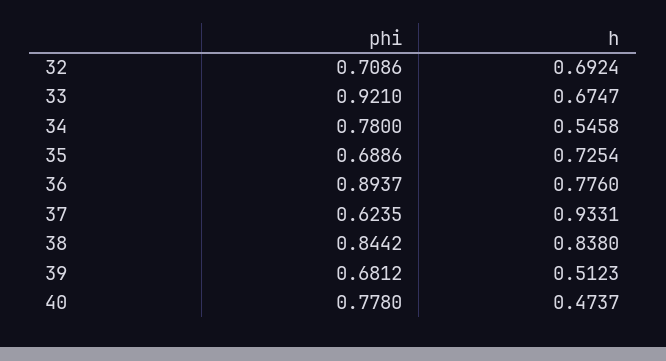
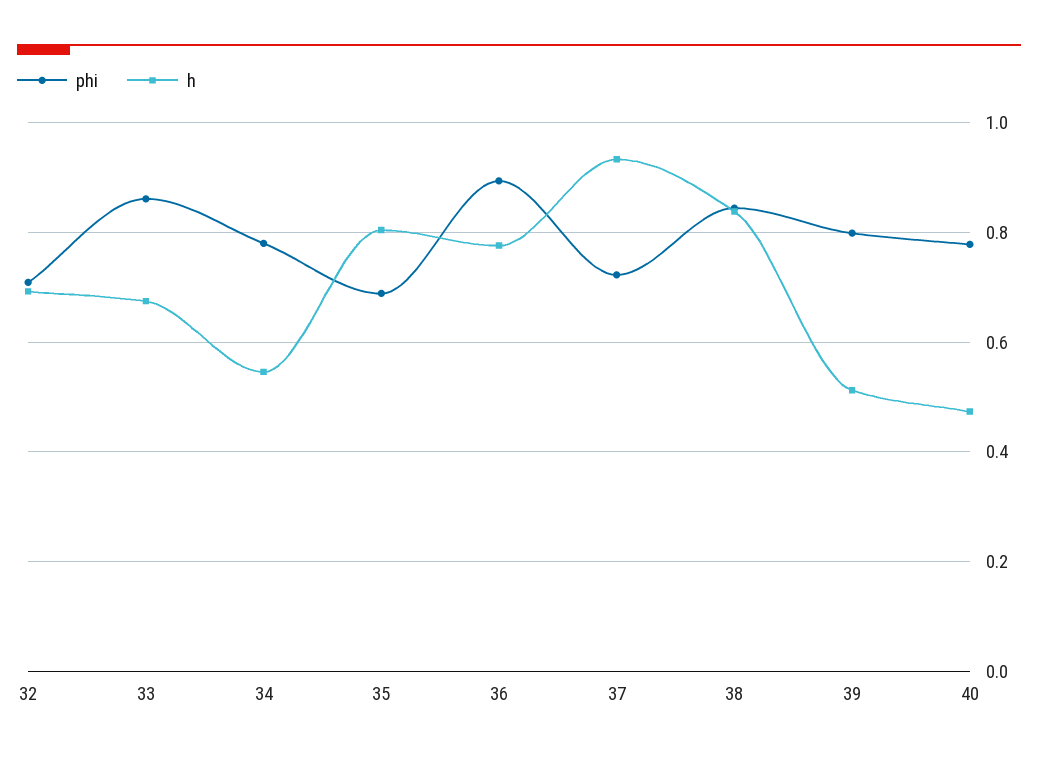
  {
    "phi": {
      "32": 0.7086,
-     "33": 0.921,
+     "33": 0.86,
      "34": 0.78,
      "35": 0.6886,
      "36": 0.8937,
-     "37": 0.6235,
+     "37": 0.72,
      "38": 0.8442,
-     "39": 0.6812,
+     "39": 0.8,
      "40": 0.778
    },
    "h": {
      "32": 0.6924,
      "33": 0.6747,
      "34": 0.5458,
-     "35": 0.7254,
+     "35": 0.8,
      "36": 0.776,
      "37": 0.9331,
      "38": 0.838,
      "39": 0.5123,
      "40": 0.4737
    }
  }

